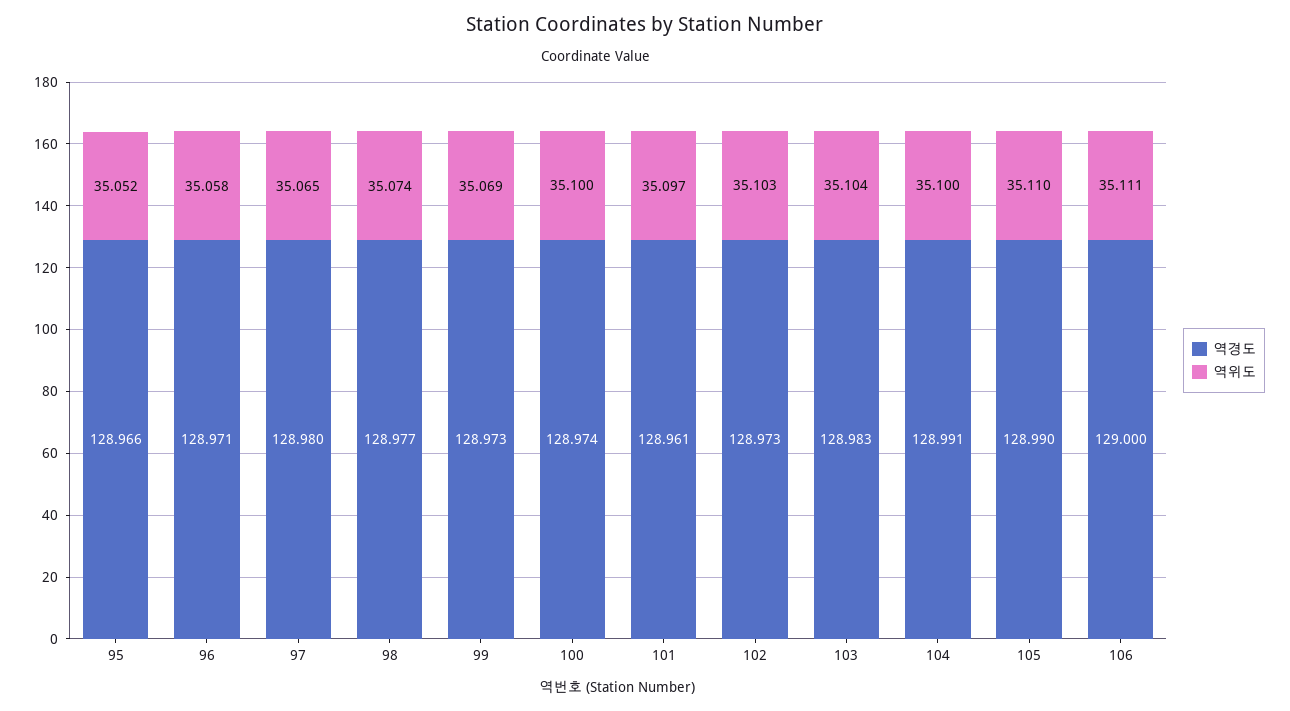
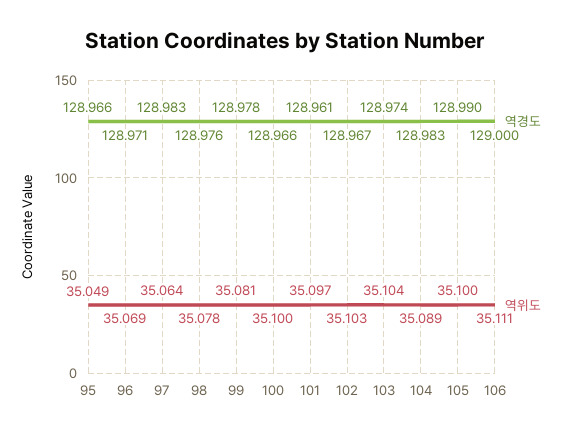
  {
    "역경도": {
      "95": 128.966,
      "96": 128.971,
-     "97": 128.98,
+     "97": 128.983,
-     "98": 128.977,
+     "98": 128.976,
-     "99": 128.973,
+     "99": 128.978,
-     "100": 128.974,
+     "100": 128.966,
      "101": 128.961,
-     "102": 128.973,
+     "102": 128.967,
-     "103": 128.983,
+     "103": 128.974,
-     "104": 128.991,
+     "104": 128.983,
      "105": 128.99,
      "106": 129
    },
    "역위도": {
-     "95": 35.052,
+     "95": 35.049,
-     "96": 35.058,
+     "96": 35.069,
-     "97": 35.065,
+     "97": 35.064,
-     "98": 35.074,
+     "98": 35.078,
-     "99": 35.069,
+     "99": 35.081,
      "100": 35.1,
      "101": 35.097,
      "102": 35.103,
      "103": 35.104,
-     "104": 35.1,
+     "104": 35.089,
-     "105": 35.11,
+     "105": 35.1,
      "106": 35.111
    }
  }

